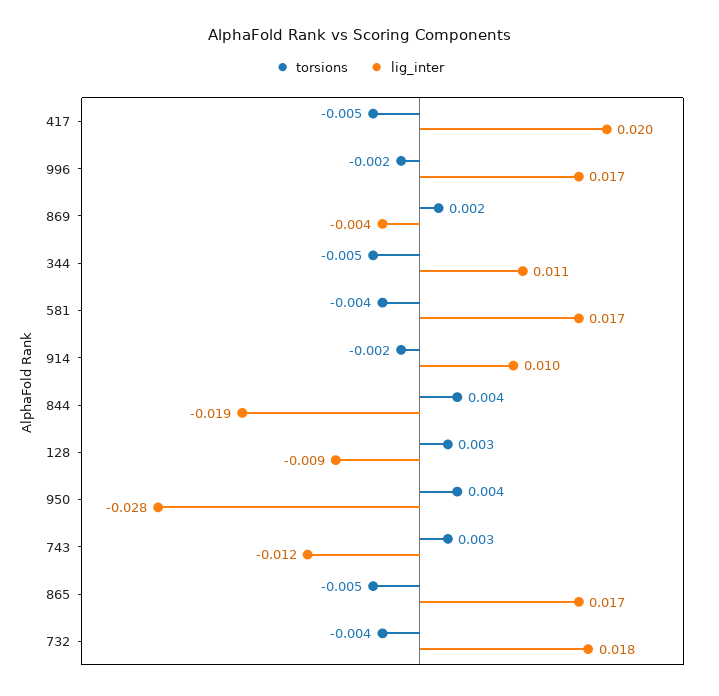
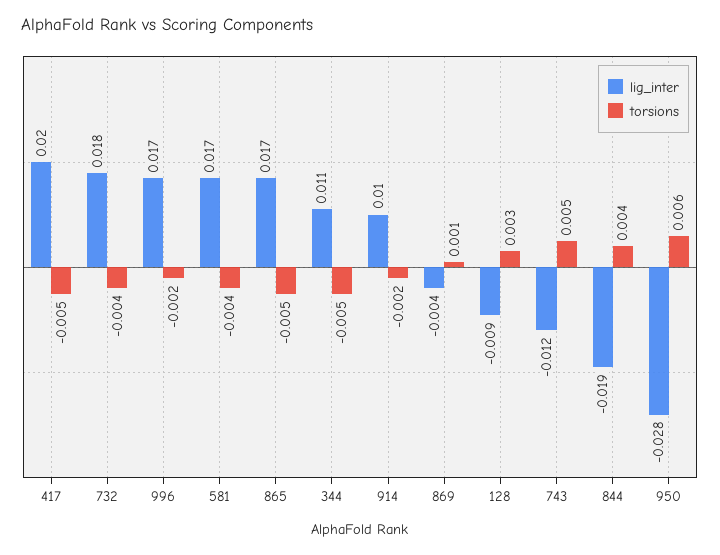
  {
    "torsions": {
      "417": -0.005,
      "996": -0.002,
-     "869": 0.002,
+     "869": 0.001,
      "344": -0.005,
      "581": -0.004,
      "914": -0.002,
      "844": 0.004,
      "128": 0.003,
-     "950": 0.004,
+     "950": 0.006,
-     "743": 0.003,
+     "743": 0.005,
      "865": -0.005,
      "732": -0.004
    },
    "lig_inter": {
      "417": 0.02,
      "996": 0.017,
      "869": -0.004,
      "344": 0.011,
      "581": 0.017,
      "914": 0.01,
      "844": -0.019,
      "128": -0.009,
      "950": -0.028,
      "743": -0.012,
      "865": 0.017,
      "732": 0.018
    }
  }

